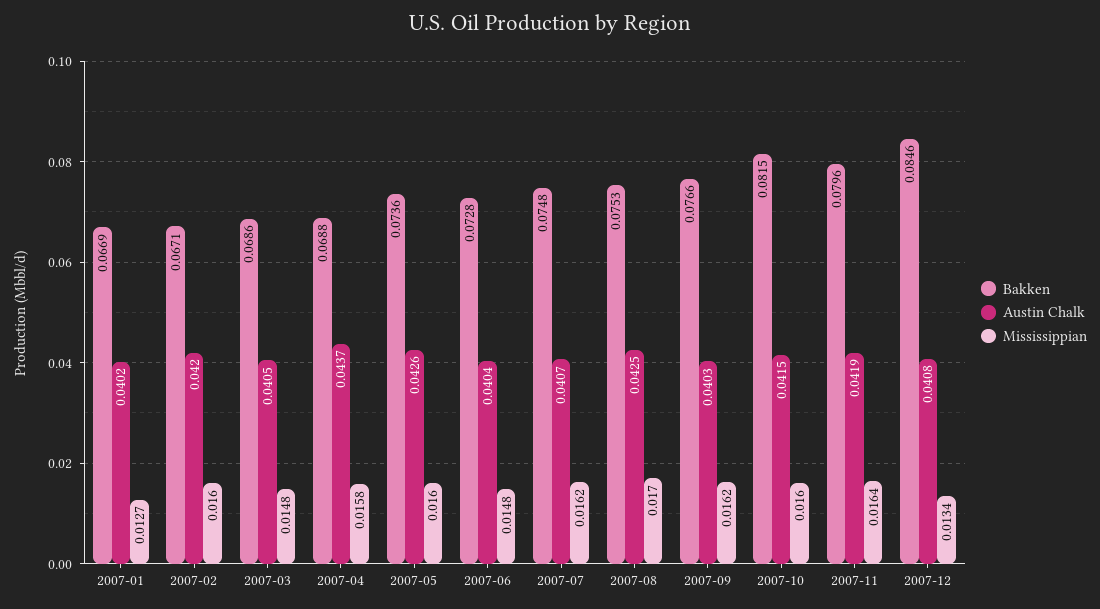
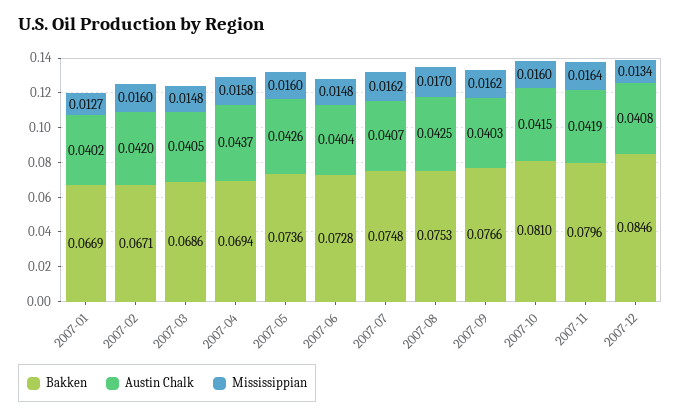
  {
    "Bakken": {
      "2007-01": 0.0669,
      "2007-02": 0.0671,
      "2007-03": 0.0686,
-     "2007-04": 0.0688,
+     "2007-04": 0.0694,
      "2007-05": 0.0736,
      "2007-06": 0.0728,
      "2007-07": 0.0748,
      "2007-08": 0.0753,
      "2007-09": 0.0766,
-     "2007-10": 0.0815,
+     "2007-10": 0.081,
      "2007-11": 0.0796,
      "2007-12": 0.0846
    },
    "Austin Chalk": {
      "2007-01": 0.0402,
      "2007-02": 0.042,
      "2007-03": 0.0405,
      "2007-04": 0.0437,
      "2007-05": 0.0426,
      "2007-06": 0.0404,
      "2007-07": 0.0407,
      "2007-08": 0.0425,
      "2007-09": 0.0403,
      "2007-10": 0.0415,
      "2007-11": 0.0419,
      "2007-12": 0.0408
    },
    "Mississippian": {
      "2007-01": 0.0127,
      "2007-02": 0.016,
      "2007-03": 0.0148,
      "2007-04": 0.0158,
      "2007-05": 0.016,
      "2007-06": 0.0148,
      "2007-07": 0.0162,
      "2007-08": 0.017,
      "2007-09": 0.0162,
      "2007-10": 0.016,
      "2007-11": 0.0164,
      "2007-12": 0.0134
    }
  }

